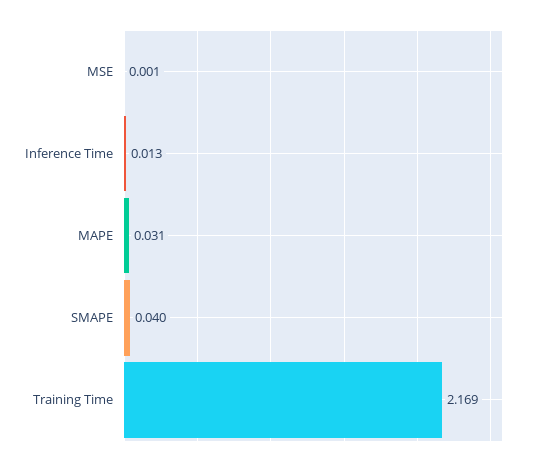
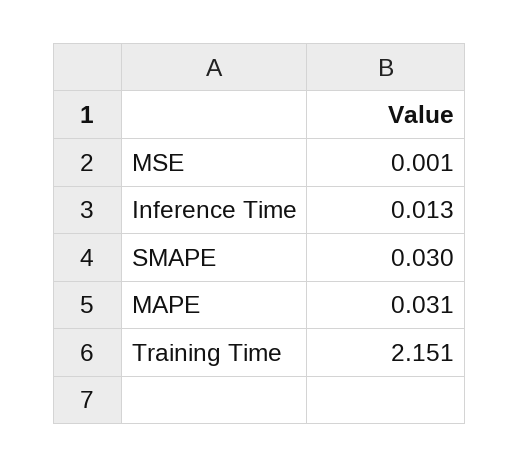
  {
    "MSE": 0.001,
    "Inference Time": 0.013,
    "MAPE": 0.031,
-   "SMAPE": 0.04,
+   "SMAPE": 0.03,
-   "Training Time": 2.169
+   "Training Time": 2.151
  }

